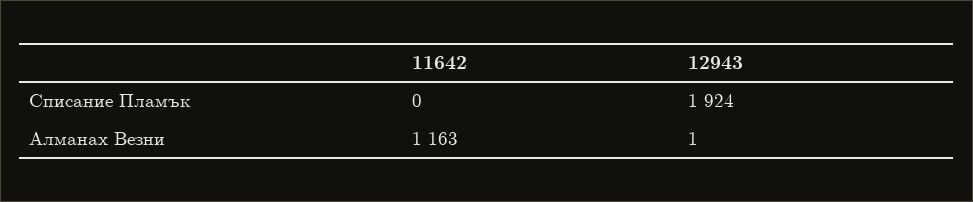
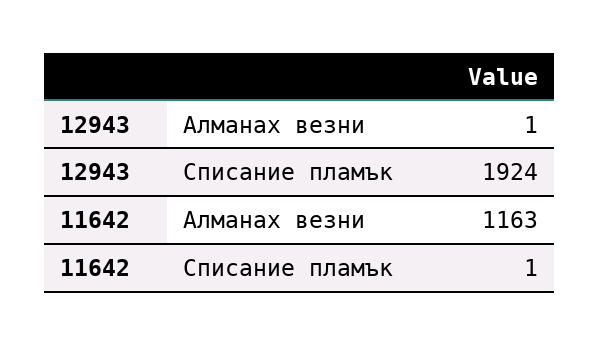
  {
    "11642": {
-     "Списание Пламък": 0,
+     "Списание Пламък": 1,
      "Алманах Везни": 1163
    },
    "12943": {
      "Списание Пламък": 1924,
      "Алманах Везни": 1
    }
  }

